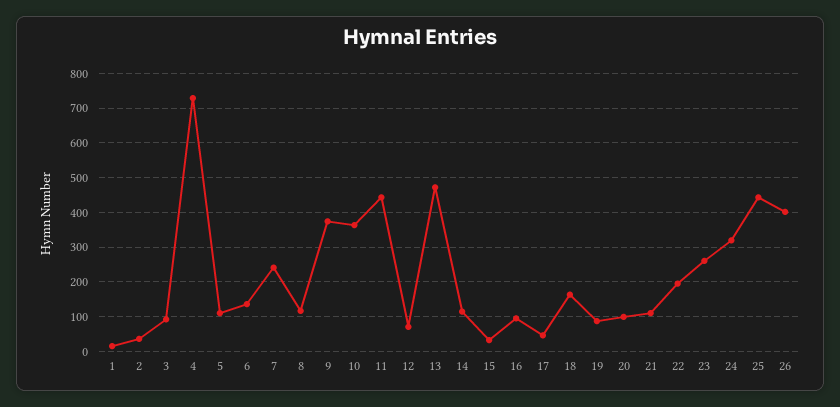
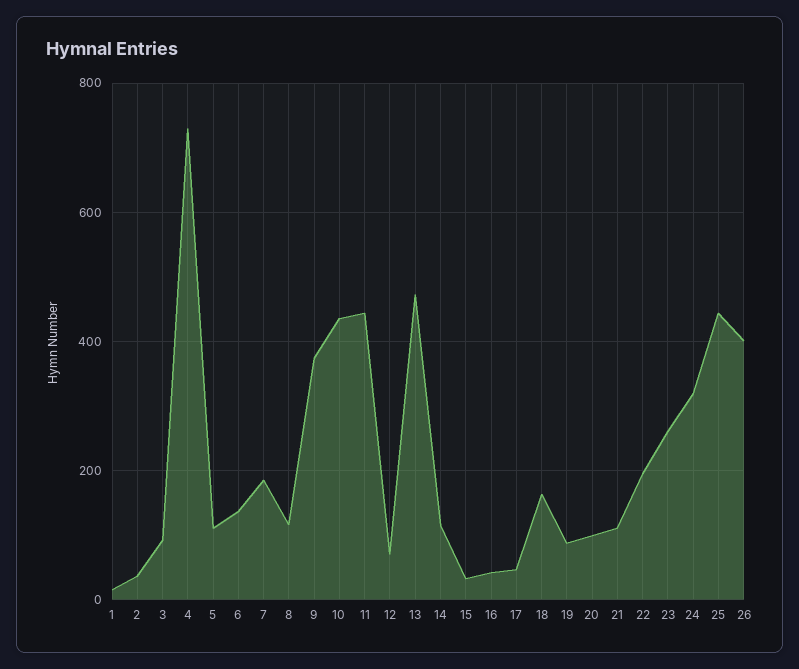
  {
    "1": 20,
    "2": 40,
    "3": 100,
    "4": 720,
    "5": 120,
    "6": 140,
-   "7": 240,
+   "7": 180,
    "8": 120,
    "9": 380,
-   "10": 360,
+   "10": 440,
    "11": 440,
    "12": 80,
    "13": 480,
    "14": 120,
    "15": 40,
-   "16": 100,
+   "16": 40,
    "17": 40,
    "18": 160,
    "19": 80,
    "20": 100,
    "21": 120,
    "22": 200,
    "23": 260,
    "24": 320,
    "25": 440,
    "26": 400
  }

